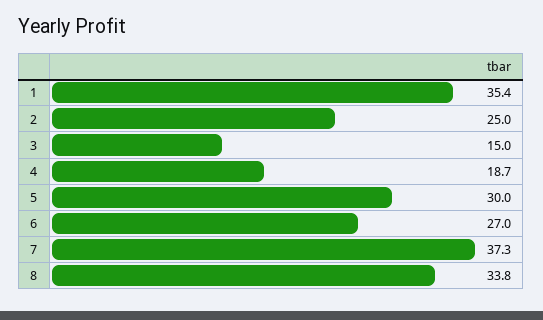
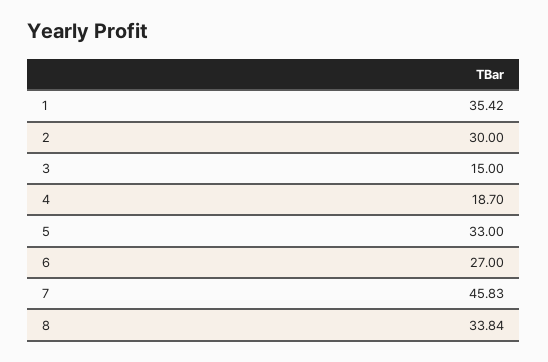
  {
    "1": 35.42,
-   "2": 25,
+   "2": 30,
    "3": 15,
    "4": 18.7,
-   "5": 30,
+   "5": 33,
    "6": 27,
-   "7": 37.3,
+   "7": 45.83,
    "8": 33.84
  }

